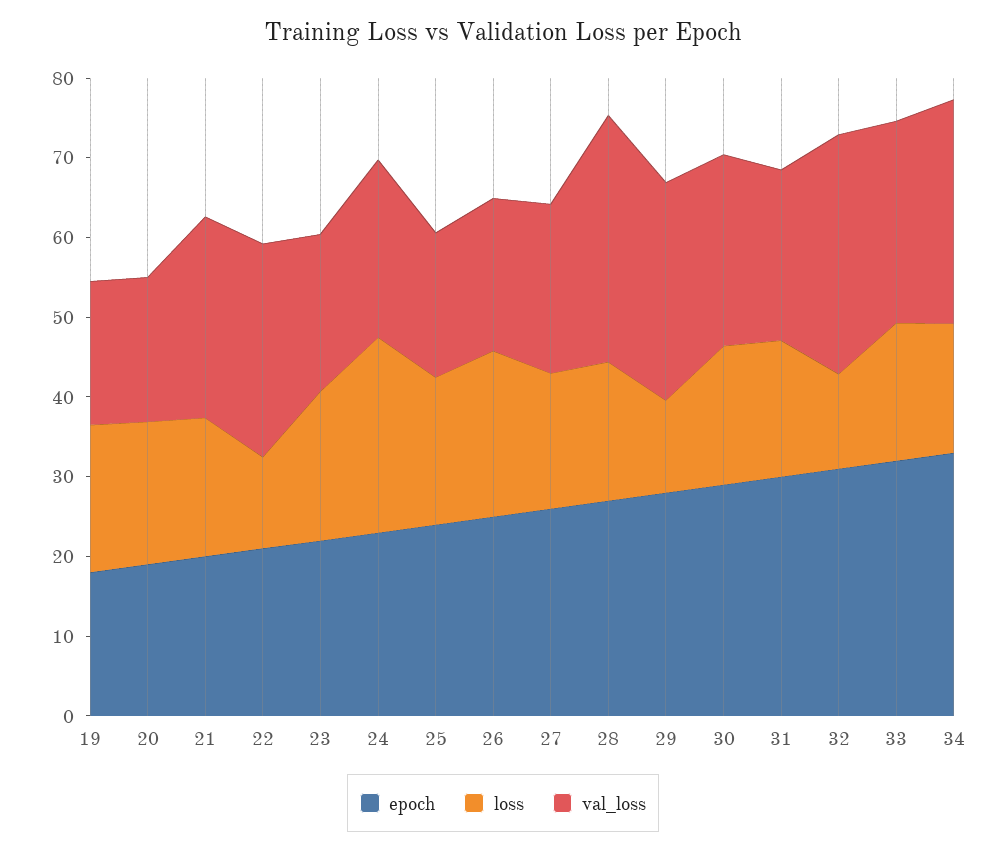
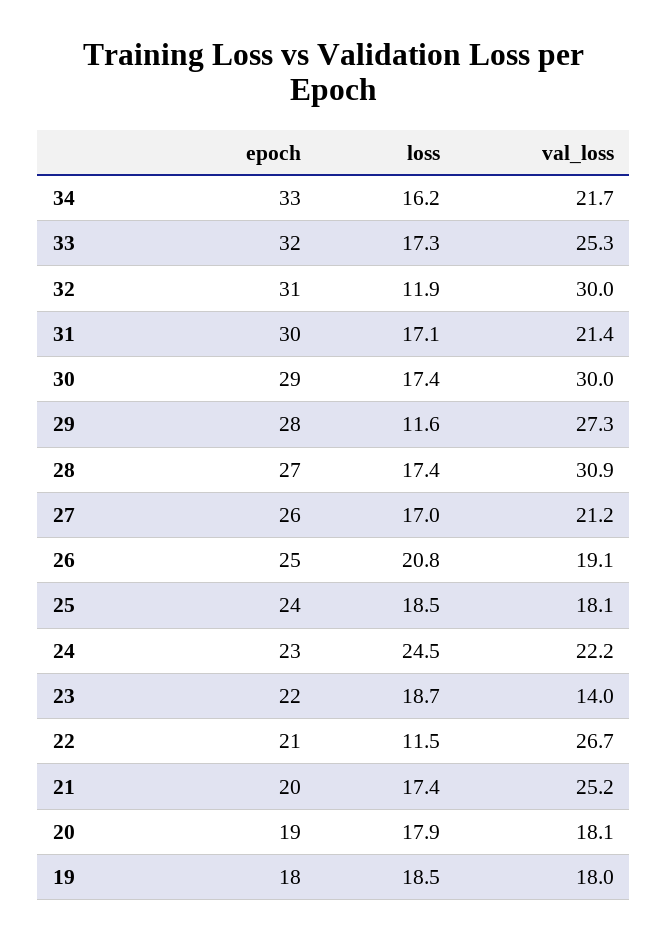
  {
    "epoch": {
      "19": 18,
      "20": 19,
      "21": 20,
      "22": 21,
      "23": 22,
      "24": 23,
      "25": 24,
      "26": 25,
      "27": 26,
      "28": 27,
      "29": 28,
      "30": 29,
      "31": 30,
      "32": 31,
      "33": 32,
      "34": 33
    },
    "loss": {
      "19": 18.5,
      "20": 17.9,
      "21": 17.4,
      "22": 11.5,
      "23": 18.7,
      "24": 24.5,
      "25": 18.5,
      "26": 20.8,
      "27": 17,
      "28": 17.4,
      "29": 11.6,
      "30": 17.4,
      "31": 17.1,
      "32": 11.9,
      "33": 17.3,
      "34": 16.2
    },
    "val_loss": {
      "19": 18,
      "20": 18.1,
      "21": 25.2,
      "22": 26.7,
-     "23": 20,
+     "23": 14,
      "24": 22.2,
      "25": 18.1,
      "26": 19.1,
      "27": 21.2,
      "28": 30.9,
      "29": 27.3,
-     "30": 24,
+     "30": 30,
      "31": 21.4,
      "32": 30,
      "33": 25.3,
-     "34": 28
+     "34": 21.7
    }
  }

